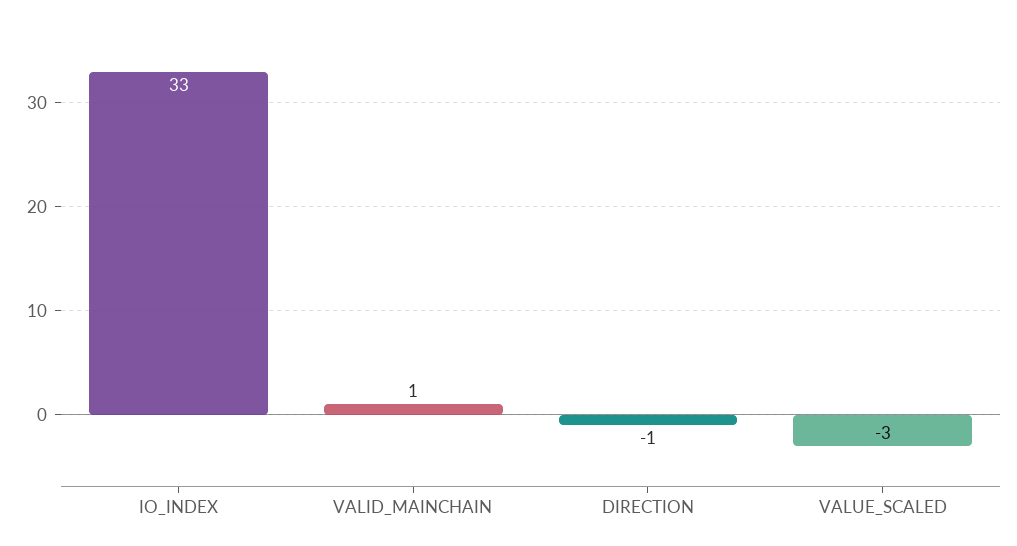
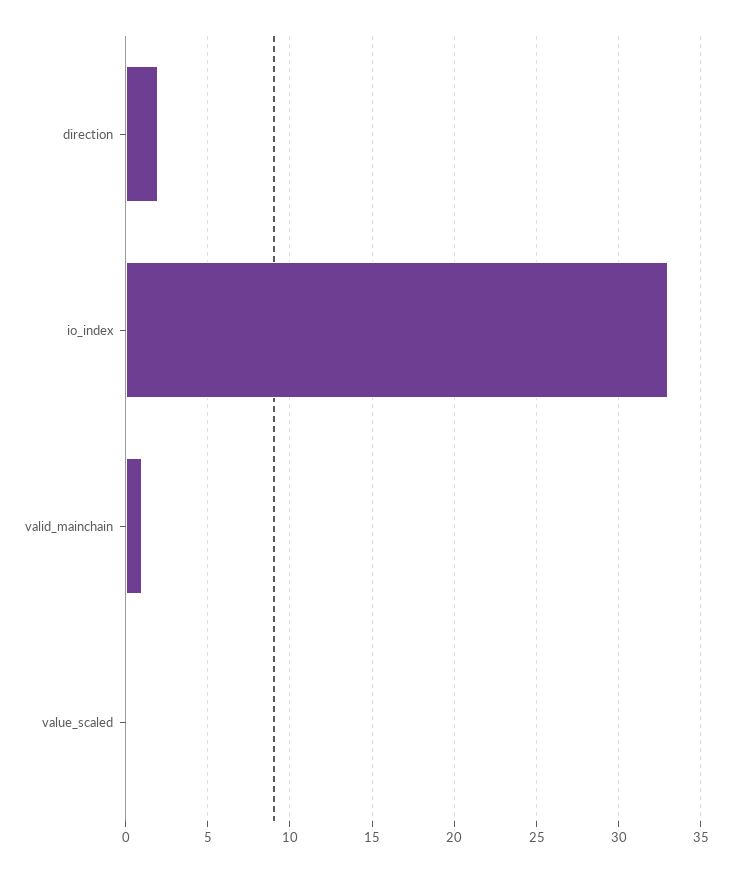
  {
    "IO_INDEX": 33,
    "VALID_MAINCHAIN": 1,
-   "DIRECTION": -1,
+   "DIRECTION": 2,
-   "VALUE_SCALED": -3
+   "VALUE_SCALED": 0
  }

